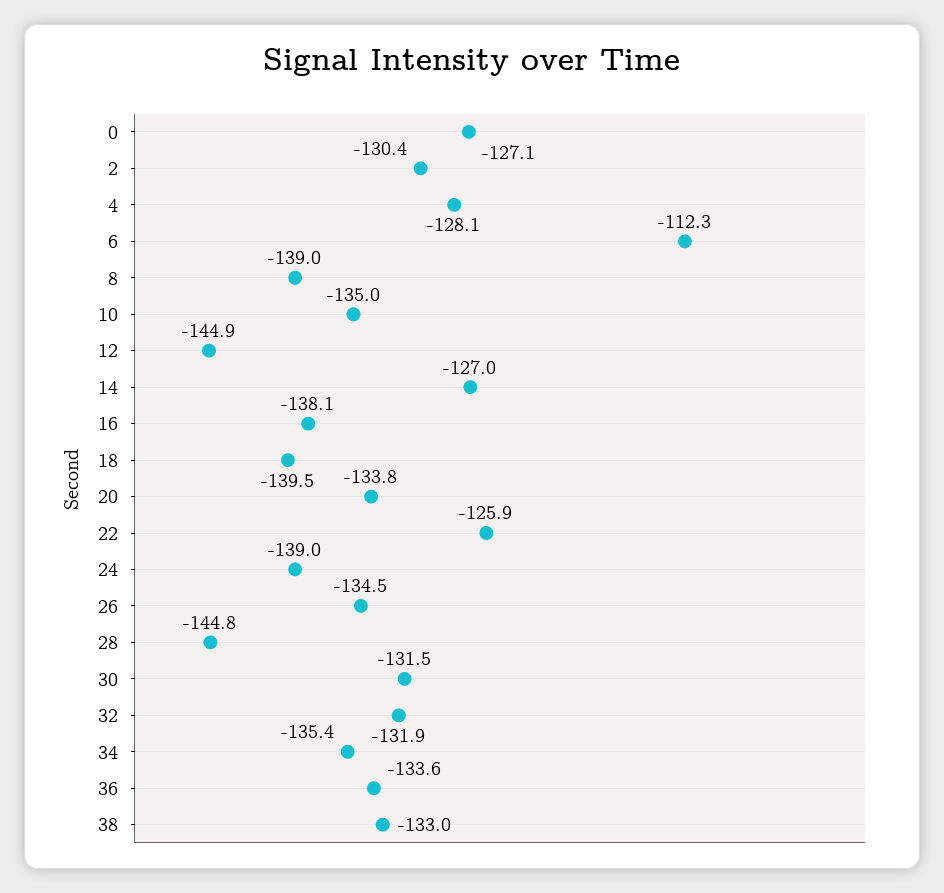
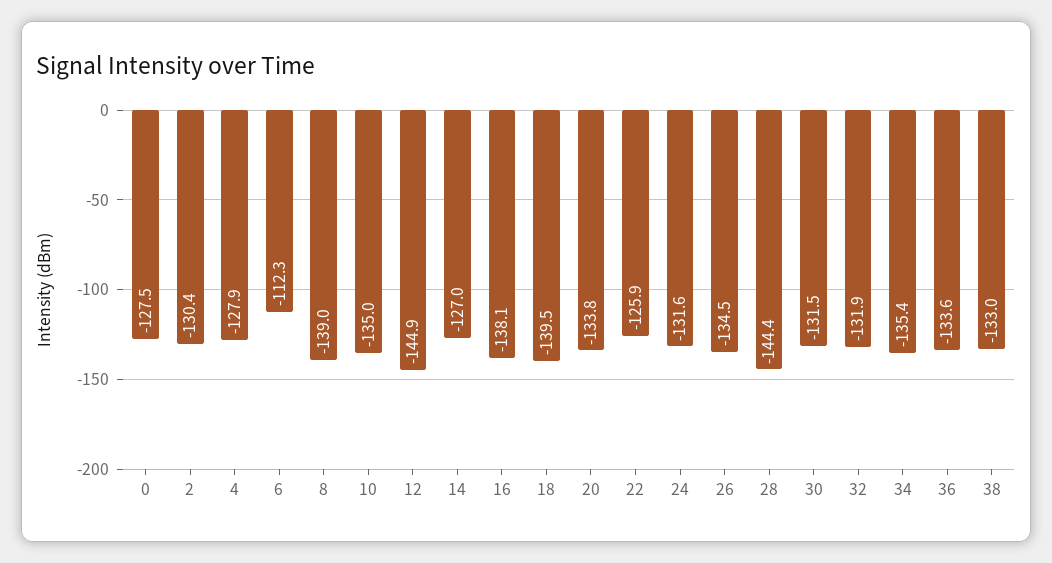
  {
-   "0": -127.1,
+   "0": -127.5,
    "2": -130.4,
-   "4": -128.1,
+   "4": -127.9,
    "6": -112.3,
    "8": -139,
    "10": -135,
    "12": -144.9,
    "14": -127,
    "16": -138.1,
    "18": -139.5,
    "20": -133.8,
    "22": -125.9,
-   "24": -139,
+   "24": -131.6,
    "26": -134.5,
-   "28": -144.8,
+   "28": -144.4,
    "30": -131.5,
    "32": -131.9,
    "34": -135.4,
    "36": -133.6,
    "38": -133
  }

